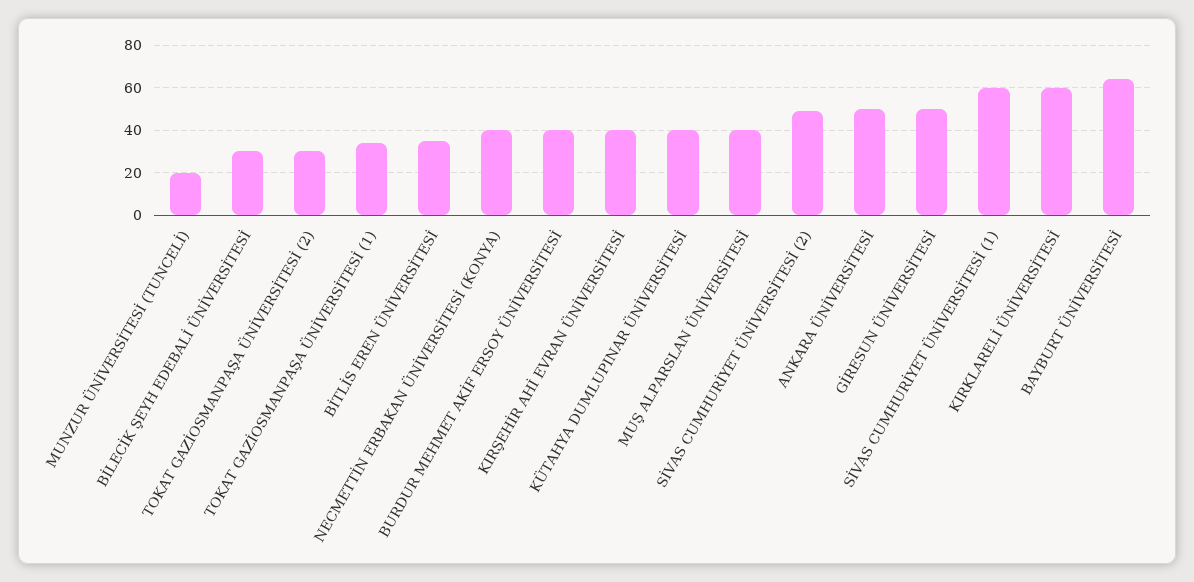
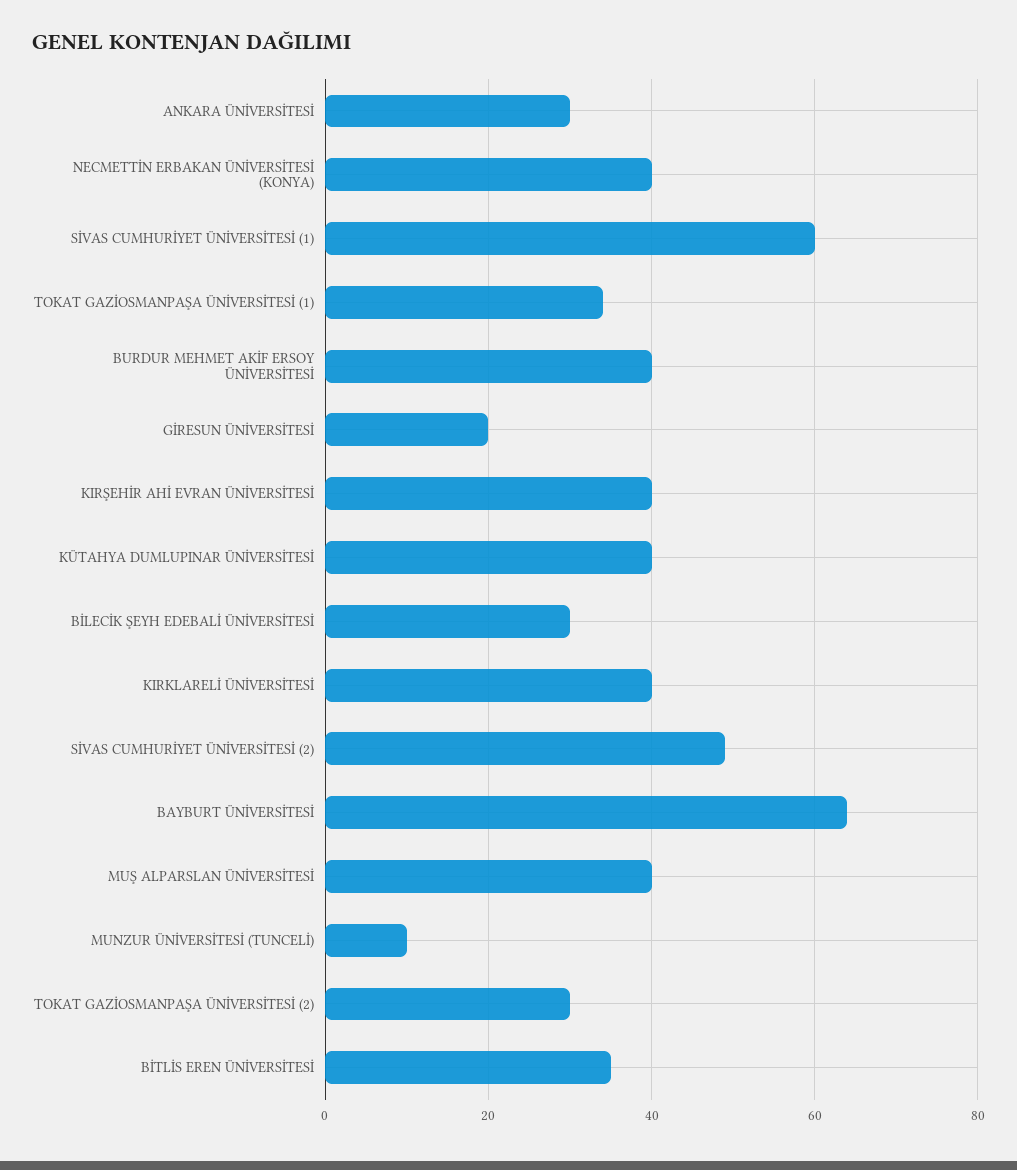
  {
-   "MUNZUR ÜNİVERSİTESİ (TUNCELİ)": 20,
+   "MUNZUR ÜNİVERSİTESİ (TUNCELİ)": 10,
    "BİLECİK ŞEYH EDEBALİ ÜNİVERSİTESİ": 30,
    "TOKAT GAZİOSMANPAŞA ÜNİVERSİTESİ (2)": 30,
    "TOKAT GAZİOSMANPAŞA ÜNİVERSİTESİ (1)": 35,
    "BİTLİS EREN ÜNİVERSİTESİ": 35,
    "NECMETTİN ERBAKAN ÜNİVERSİTESİ (KONYA)": 40,
    "BURDUR MEHMET AKİF ERSOY ÜNİVERSİTESİ": 40,
    "KIRŞEHİR AHİ EVRAN ÜNİVERSİTESİ": 40,
    "KÜTAHYA DUMLUPINAR ÜNİVERSİTESİ": 40,
    "MUŞ ALPARSLAN ÜNİVERSİTESİ": 40,
    "SİVAS CUMHURİYET ÜNİVERSİTESİ (2)": 50,
-   "ANKARA ÜNİVERSİTESİ": 50,
+   "ANKARA ÜNİVERSİTESİ": 30,
-   "GİRESUN ÜNİVERSİTESİ": 50,
+   "GİRESUN ÜNİVERSİTESİ": 20,
    "SİVAS CUMHURİYET ÜNİVERSİTESİ (1)": 60,
-   "KIRKLARELİ ÜNİVERSİTESİ": 60,
+   "KIRKLARELİ ÜNİVERSİTESİ": 40,
    "BAYBURT ÜNİVERSİTESİ": 65
  }

